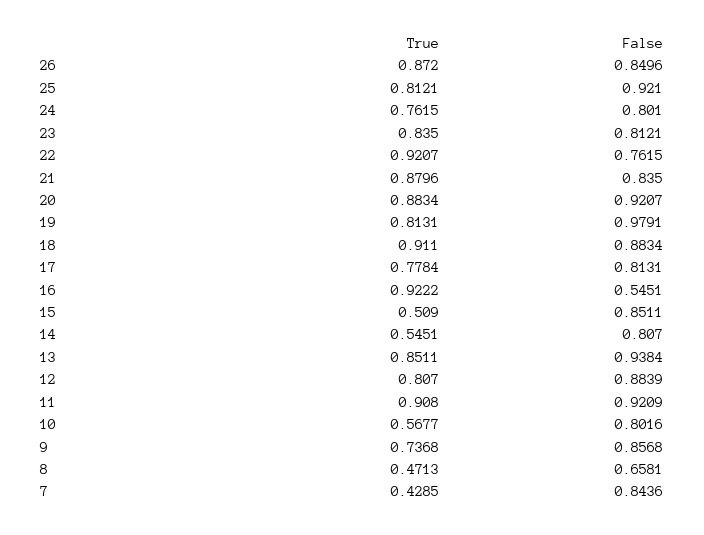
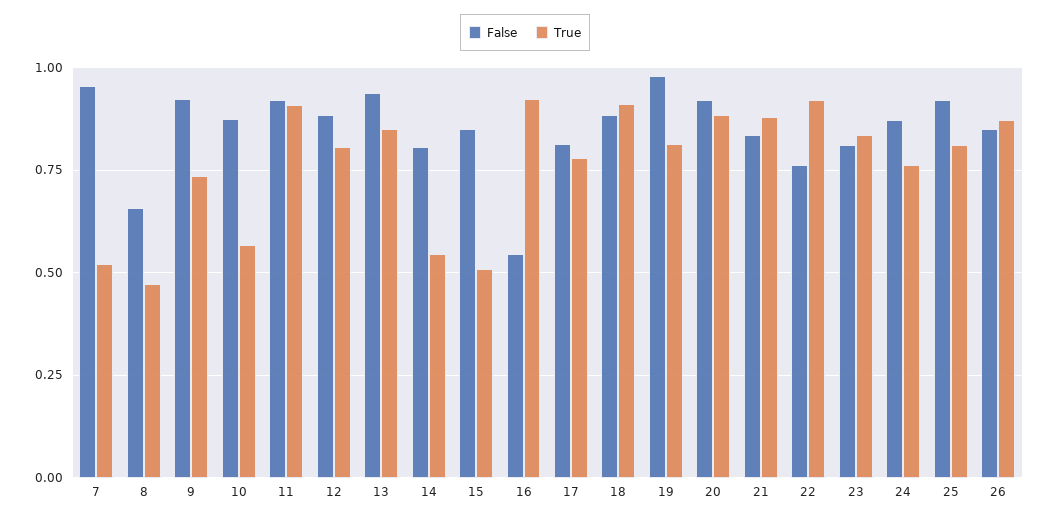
  {
    "True": {
      "26": 0.872,
      "25": 0.8121,
      "24": 0.7615,
      "23": 0.835,
      "22": 0.9207,
      "21": 0.8796,
      "20": 0.8834,
      "19": 0.8131,
      "18": 0.911,
      "17": 0.7784,
      "16": 0.9222,
      "15": 0.509,
      "14": 0.5451,
      "13": 0.8511,
      "12": 0.807,
      "11": 0.908,
      "10": 0.5677,
      "9": 0.7368,
      "8": 0.4713,
-     "7": 0.4285
+     "7": 0.525
    },
    "False": {
      "26": 0.8496,
      "25": 0.921,
-     "24": 0.801,
+     "24": 0.875,
      "23": 0.8121,
      "22": 0.7615,
      "21": 0.835,
      "20": 0.9207,
      "19": 0.9791,
      "18": 0.8834,
      "17": 0.8131,
      "16": 0.5451,
      "15": 0.8511,
      "14": 0.807,
      "13": 0.9384,
      "12": 0.8839,
      "11": 0.9209,
-     "10": 0.8016,
+     "10": 0.875,
-     "9": 0.8568,
+     "9": 0.925,
      "8": 0.6581,
-     "7": 0.8436
+     "7": 0.95
    }
  }

